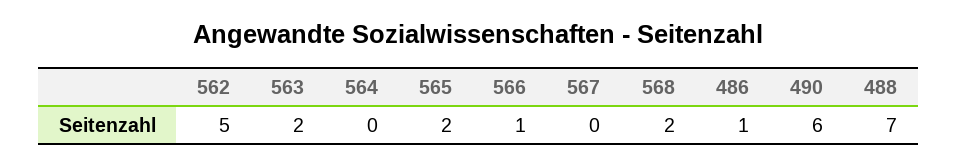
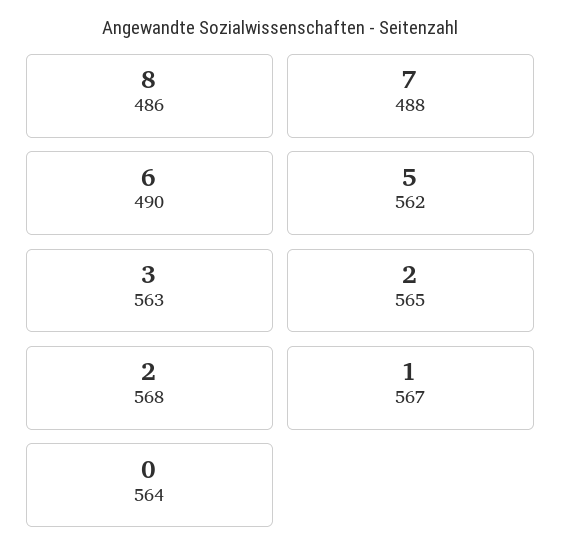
  {
    "562": 5,
-   "563": 2,
+   "563": 3,
    "564": 0,
    "565": 2,
-   "566": 1,
-   "567": 0,
+   "567": 1,
    "568": 2,
-   "486": 1,
+   "486": 8,
    "490": 6,
    "488": 7
  }

